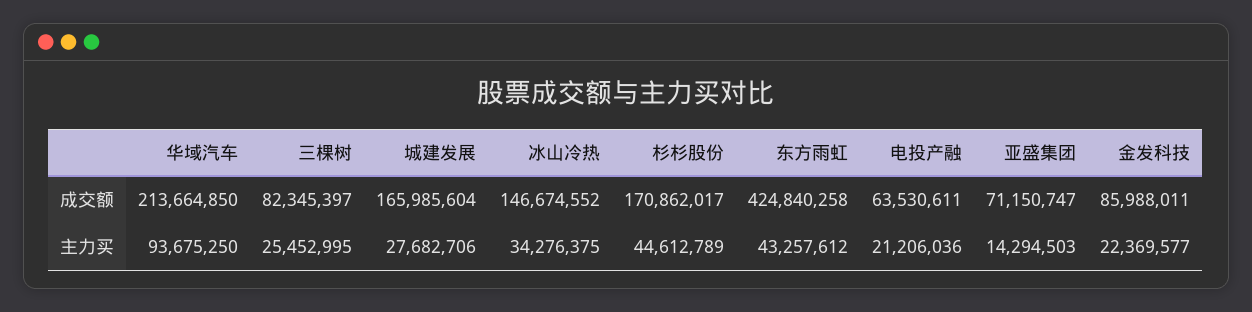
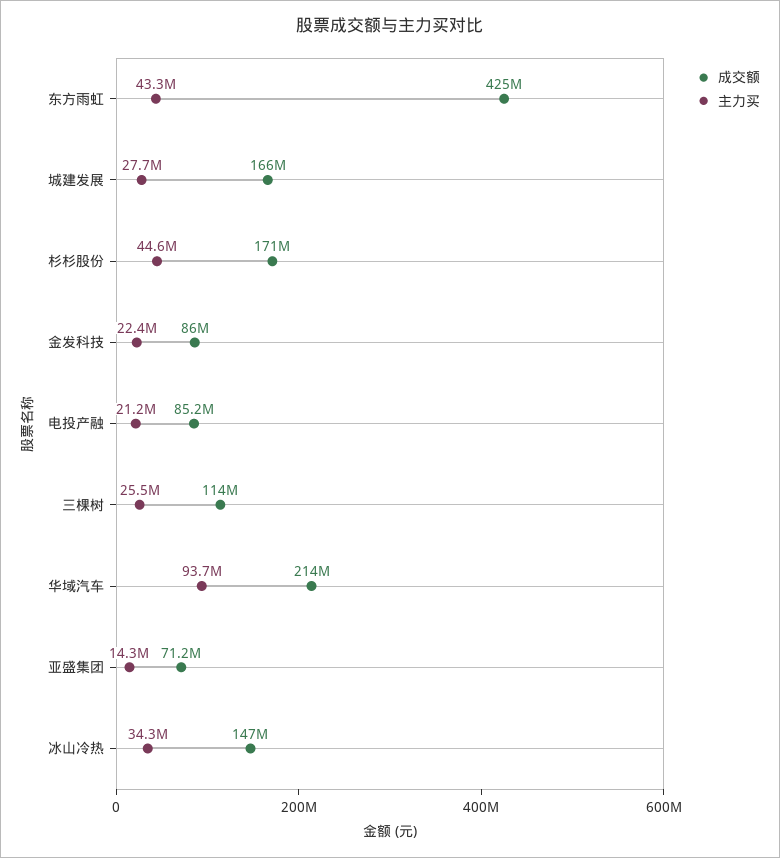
  {
    "成交额": {
      "华域汽车": 213664850,
-     "三棵树": 82345397,
+     "三棵树": 114000000,
      "城建发展": 165985604,
      "冰山冷热": 146674552,
      "杉杉股份": 170862017,
      "东方雨虹": 424840258,
-     "电投产融": 63530611,
+     "电投产融": 85200000,
      "亚盛集团": 71150747,
      "金发科技": 85988011
    },
    "主力买": {
      "华域汽车": 93675250,
      "三棵树": 25452995,
      "城建发展": 27682706,
      "冰山冷热": 34276375,
      "杉杉股份": 44612789,
      "东方雨虹": 43257612,
      "电投产融": 21206036,
      "亚盛集团": 14294503,
      "金发科技": 22369577
    }
  }

